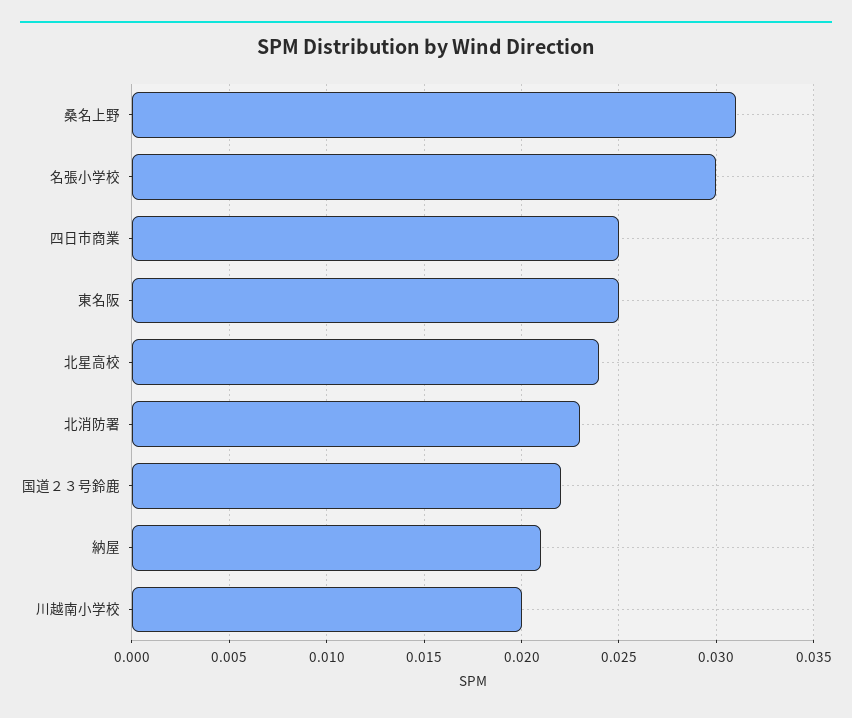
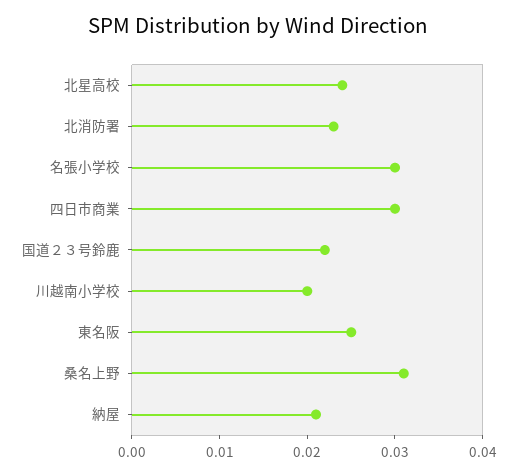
  {
    "桑名上野": 0.031,
    "名張小学校": 0.03,
-   "四日市商業": 0.025,
+   "四日市商業": 0.03,
    "東名阪": 0.025,
    "北星高校": 0.024,
    "北消防署": 0.023,
    "国道２３号鈴鹿": 0.022,
    "納屋": 0.021,
    "川越南小学校": 0.02
  }

